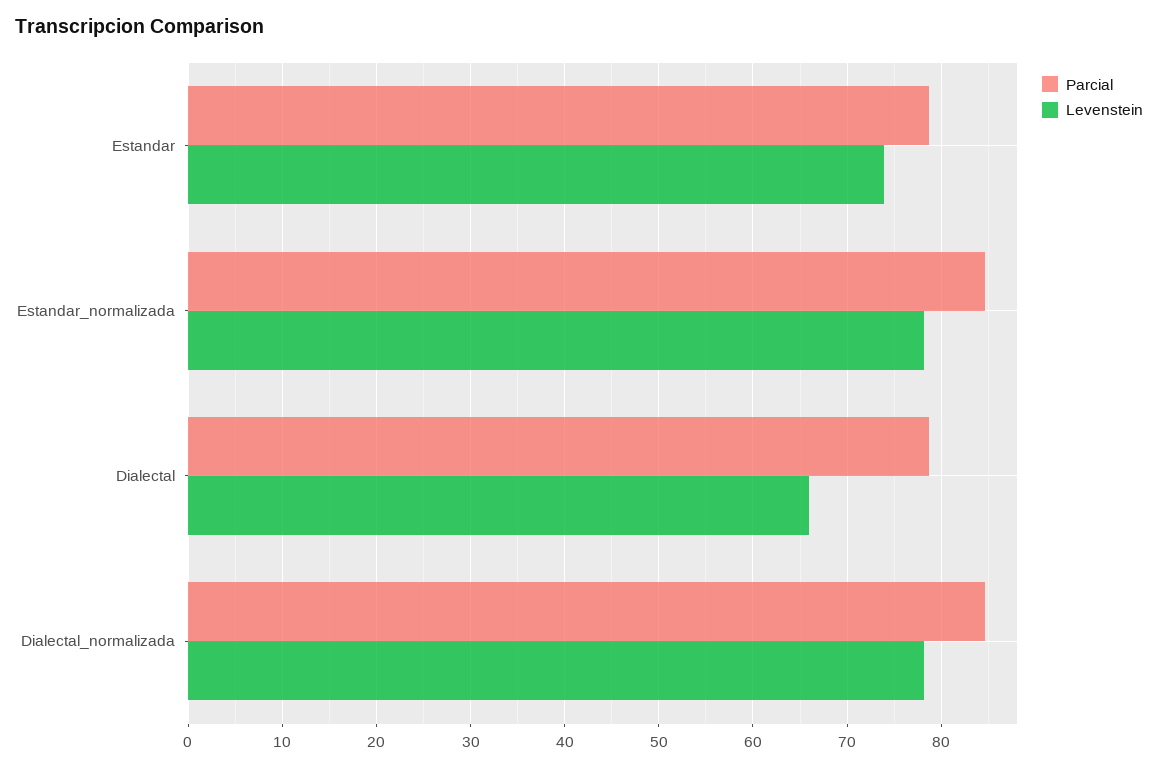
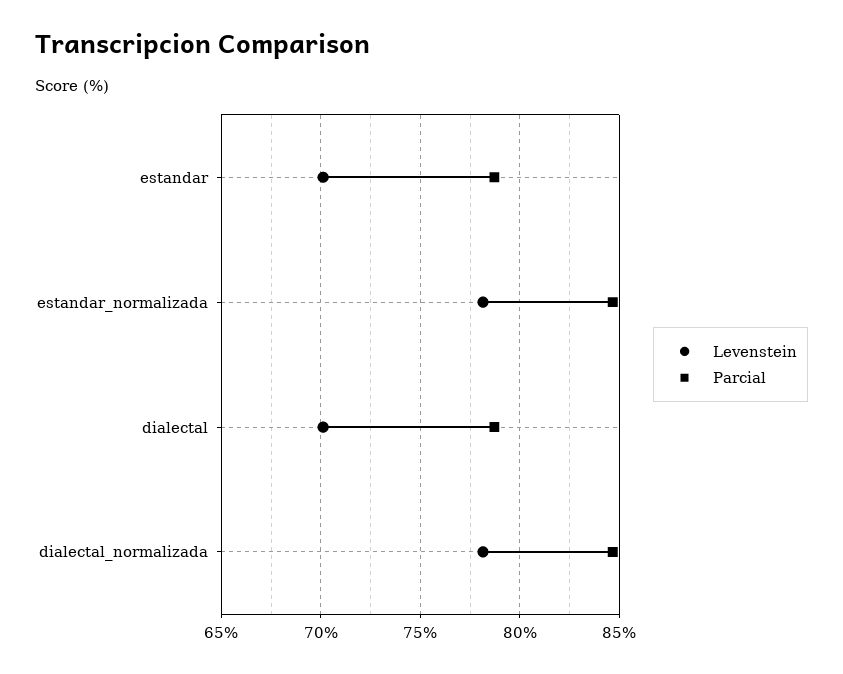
  {
    "Parcial": {
      "Estandar": 78.5,
      "Estandar_normalizada": 84.5,
      "Dialectal": 78.5,
      "Dialectal_normalizada": 84.5
    },
    "Levenstein": {
-     "Estandar": 74,
+     "Estandar": 70,
      "Estandar_normalizada": 78,
-     "Dialectal": 66,
+     "Dialectal": 70,
      "Dialectal_normalizada": 78
    }
  }

